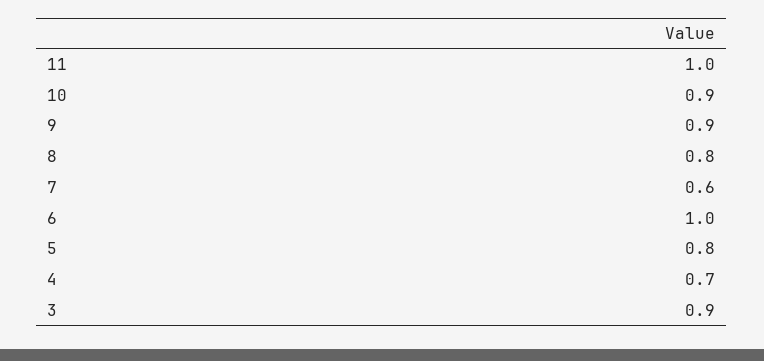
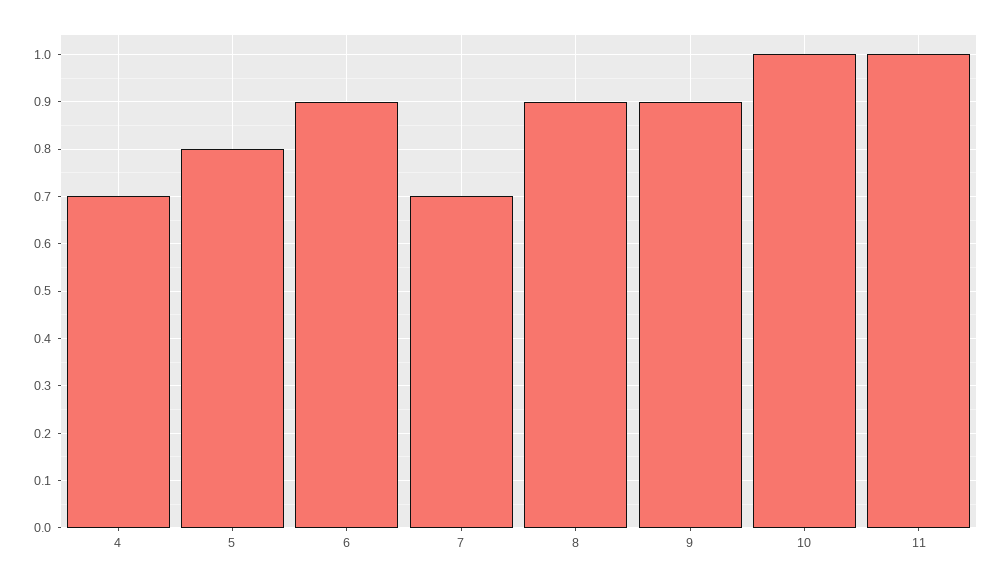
  {
    "11": 1,
-   "10": 0.9,
+   "10": 1,
    "9": 0.9,
-   "8": 0.8,
+   "8": 0.9,
-   "7": 0.6,
+   "7": 0.7,
-   "6": 1,
+   "6": 0.9,
    "5": 0.8,
-   "4": 0.7,
+   "4": 0.7
-   "3": 0.9
  }

